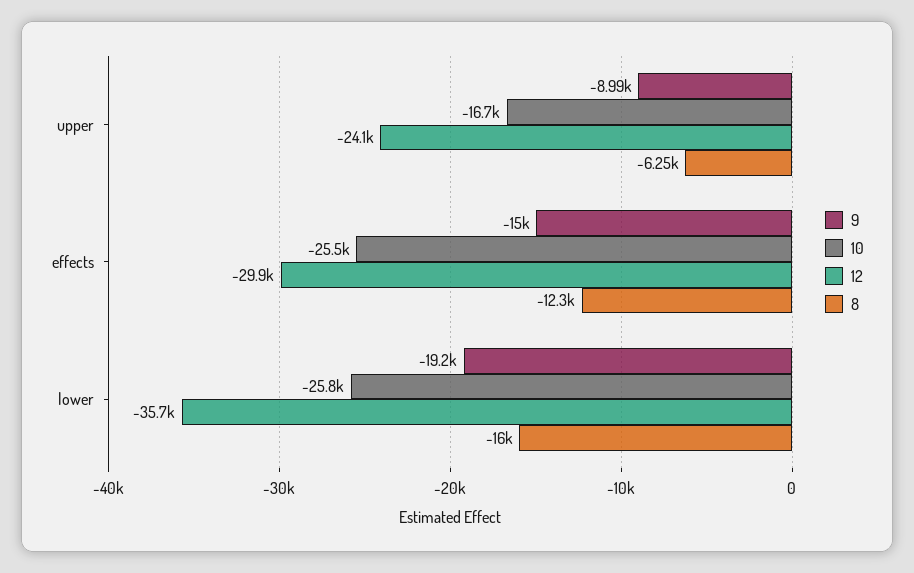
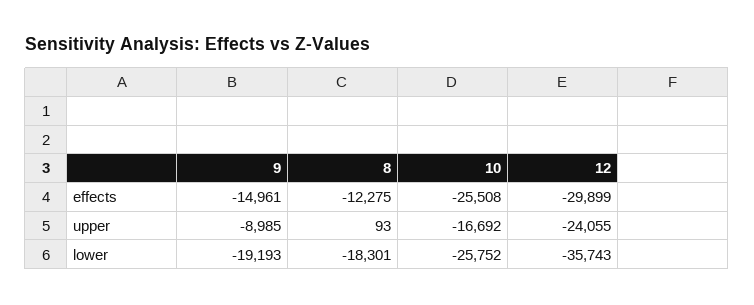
  {
    "9": {
      "upper": -8985,
      "effects": -14961,
      "lower": -19193
    },
    "10": {
      "upper": -16692,
      "effects": -25508,
      "lower": -25752
    },
    "12": {
      "upper": -24055,
      "effects": -29899,
      "lower": -35743
    },
    "8": {
-     "upper": -6250,
+     "upper": 93,
      "effects": -12275,
-     "lower": -16000
+     "lower": -18301
    }
  }

